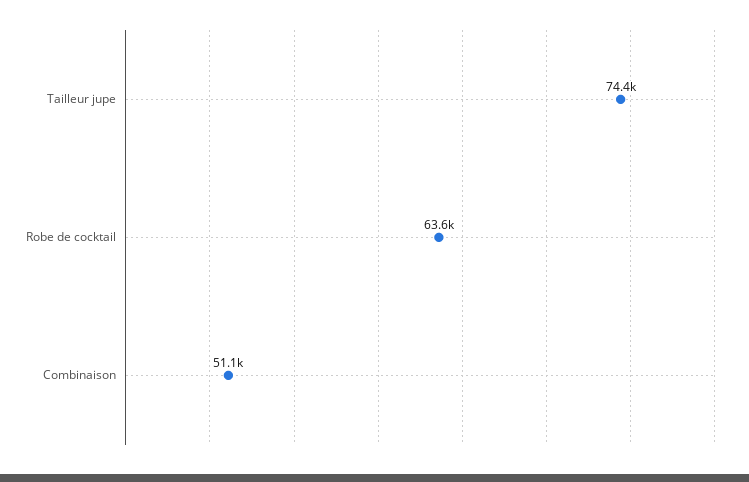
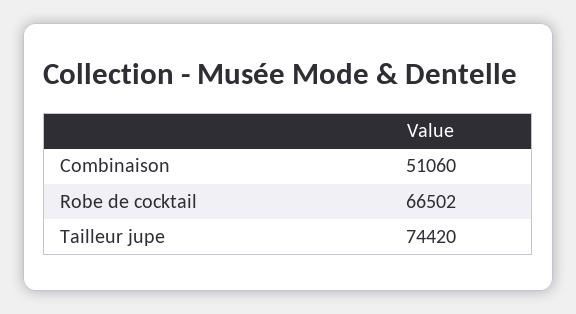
  {
    "Tailleur jupe": 74420,
-   "Robe de cocktail": 63600,
+   "Robe de cocktail": 66502,
    "Combinaison": 51060
  }

